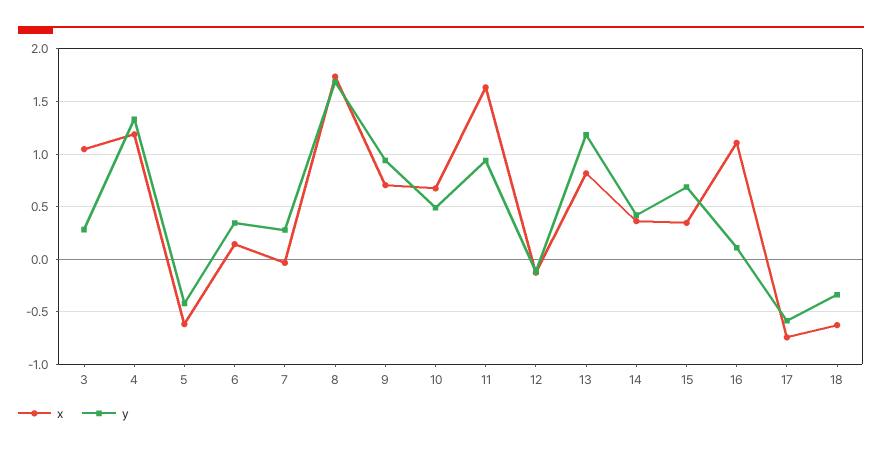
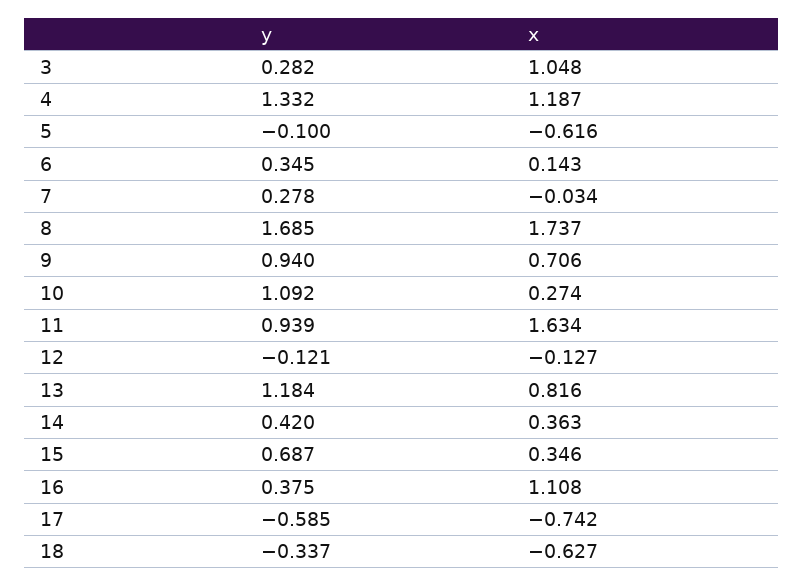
  {
    "x": {
      "3": 1.048,
      "4": 1.187,
      "5": -0.616,
      "6": 0.143,
      "7": -0.034,
      "8": 1.737,
      "9": 0.706,
-     "10": 0.7,
+     "10": 0.274,
      "11": 1.634,
      "12": -0.127,
      "13": 0.816,
      "14": 0.363,
      "15": 0.346,
      "16": 1.108,
      "17": -0.742,
      "18": -0.627
    },
    "y": {
      "3": 0.282,
      "4": 1.332,
-     "5": -0.4,
+     "5": -0.1,
      "6": 0.345,
      "7": 0.278,
      "8": 1.685,
      "9": 0.94,
-     "10": 0.5,
+     "10": 1.092,
      "11": 0.939,
      "12": -0.121,
      "13": 1.184,
      "14": 0.42,
      "15": 0.687,
-     "16": 0.1,
+     "16": 0.375,
      "17": -0.585,
      "18": -0.337
    }
  }

